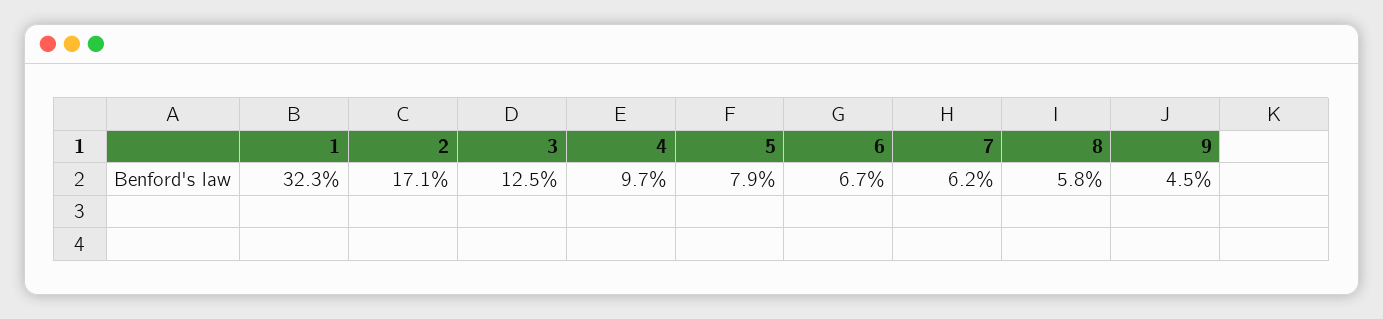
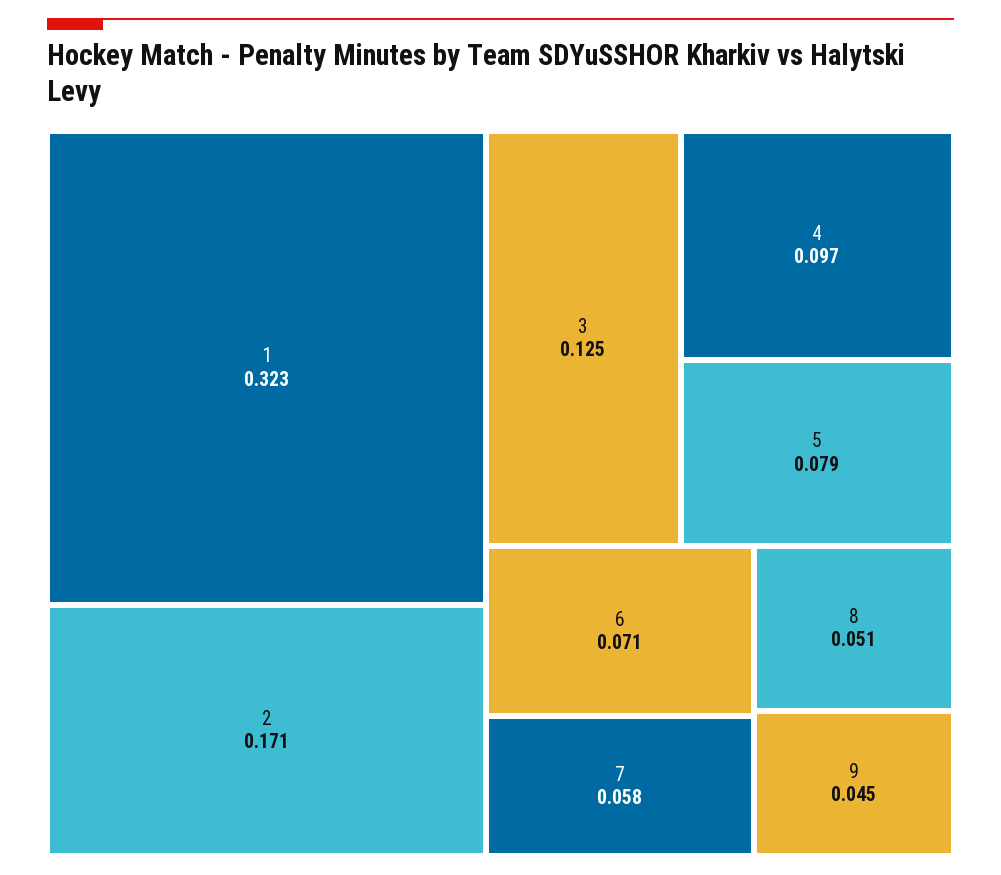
  {
    "1": 0.323,
    "2": 0.171,
    "3": 0.125,
    "4": 0.097,
    "5": 0.079,
-   "6": 0.067,
+   "6": 0.071,
-   "7": 0.062,
+   "7": 0.058,
-   "8": 0.058,
+   "8": 0.051,
    "9": 0.045
  }

